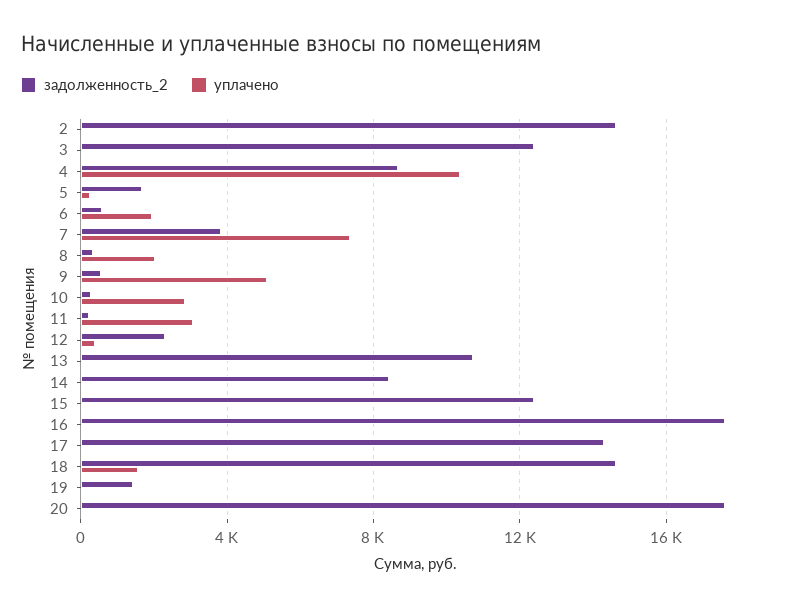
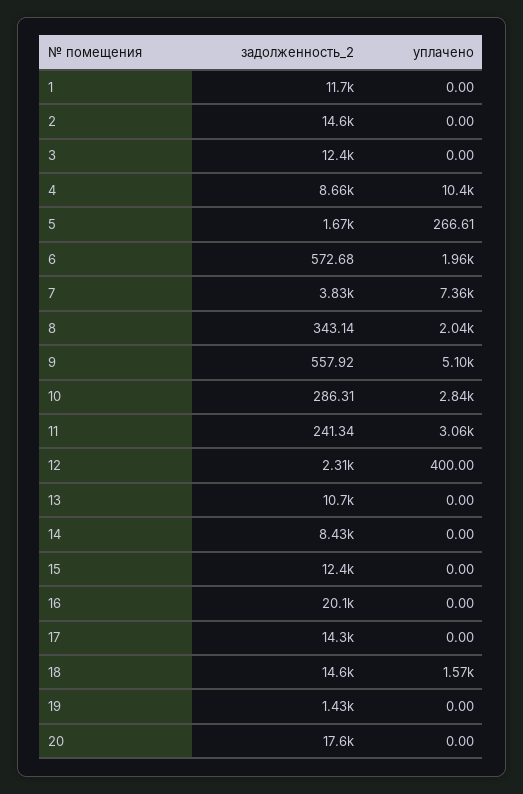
  {
    "задолженность_2": {
      "2": 14600,
      "3": 12400,
      "4": 8660,
      "5": 1670,
      "6": 572.68,
      "7": 3830,
      "8": 343.14,
      "9": 557.92,
      "10": 286.31,
      "11": 241.34,
      "12": 2310,
      "13": 10700,
      "14": 8430,
      "15": 12400,
-     "16": 17500,
+     "16": 20100,
      "17": 14300,
      "18": 14600,
      "19": 1430,
-     "20": 17600
+     "20": 17600,
+     "1": 11700
    },
    "уплачено": {
      "2": 0,
      "3": 0,
      "4": 10400,
      "5": 266.61,
      "6": 1960,
      "7": 7360,
      "8": 2040,
      "9": 5100,
      "10": 2840,
      "11": 3060,
      "12": 400,
      "13": 0,
      "14": 0,
      "15": 0,
      "16": 0,
      "17": 0,
      "18": 1570,
      "19": 0,
-     "20": 0
+     "20": 0,
+     "1": 0
    }
  }

